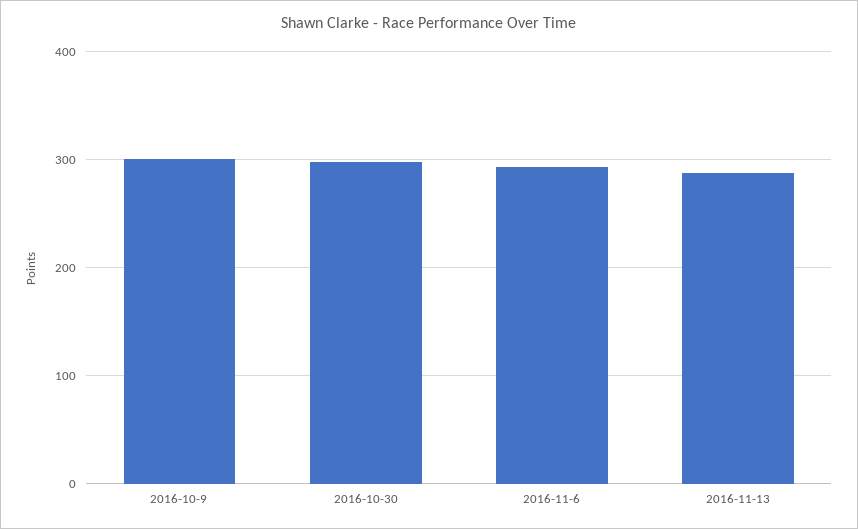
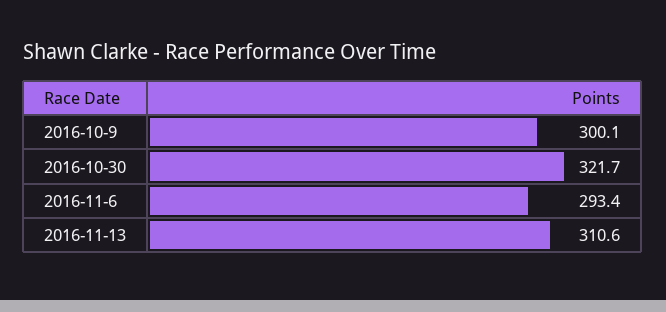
  {
    "2016-10-9": 300.1,
-   "2016-10-30": 300,
+   "2016-10-30": 321.7,
    "2016-11-6": 293.4,
-   "2016-11-13": 290
+   "2016-11-13": 310.6
  }

